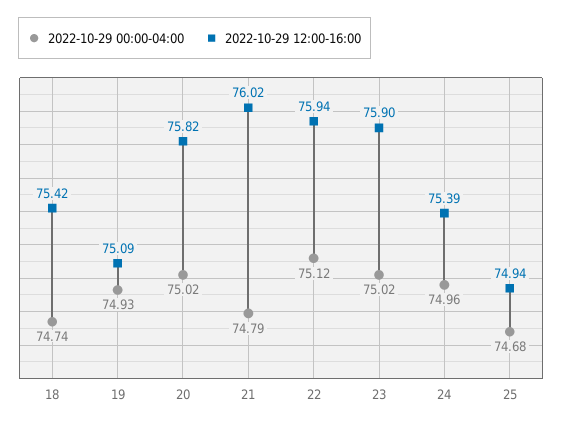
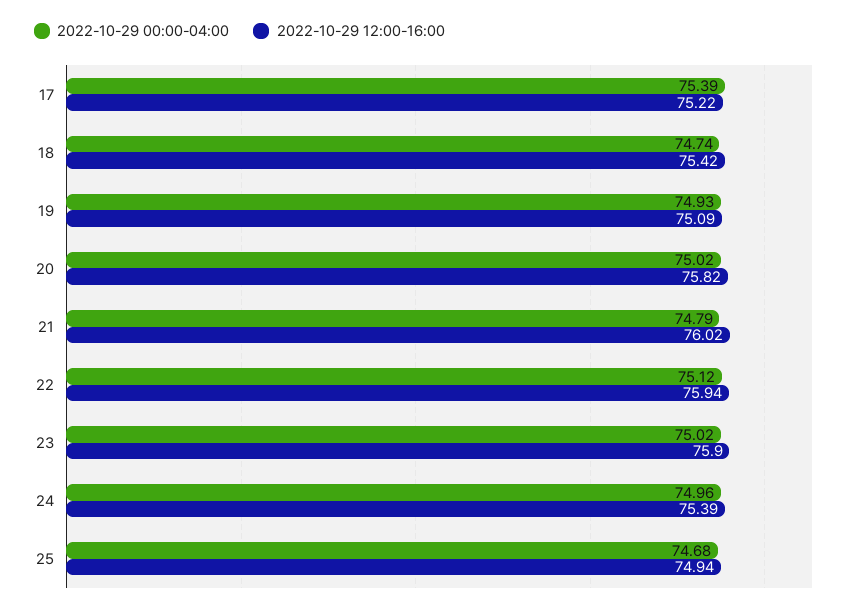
  {
    "2022-10-29 00:00-04:00": {
      "18": 74.74,
      "19": 74.93,
      "20": 75.02,
      "21": 74.79,
      "22": 75.12,
      "23": 75.02,
      "24": 74.96,
-     "25": 74.68
+     "25": 74.68,
+     "17": 75.39
    },
    "2022-10-29 12:00-16:00": {
      "18": 75.42,
      "19": 75.09,
      "20": 75.82,
      "21": 76.02,
      "22": 75.94,
      "23": 75.9,
      "24": 75.39,
-     "25": 74.94
+     "25": 74.94,
+     "17": 75.22
    }
  }

